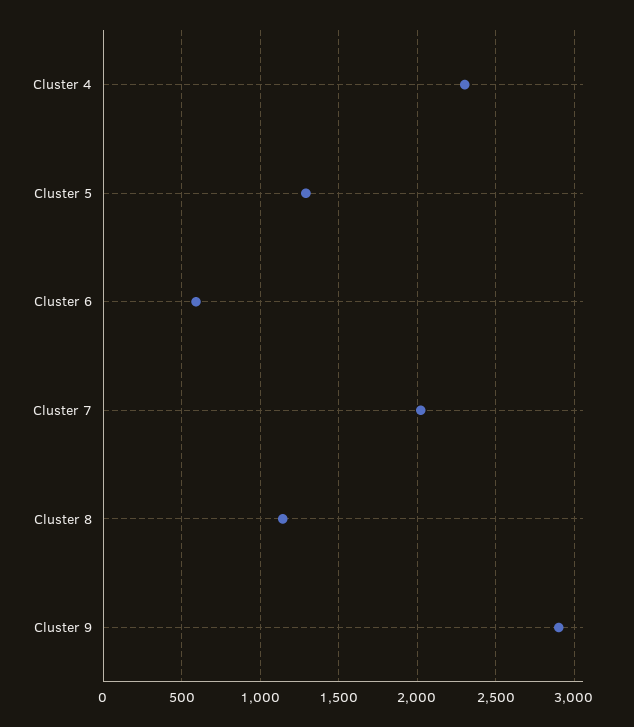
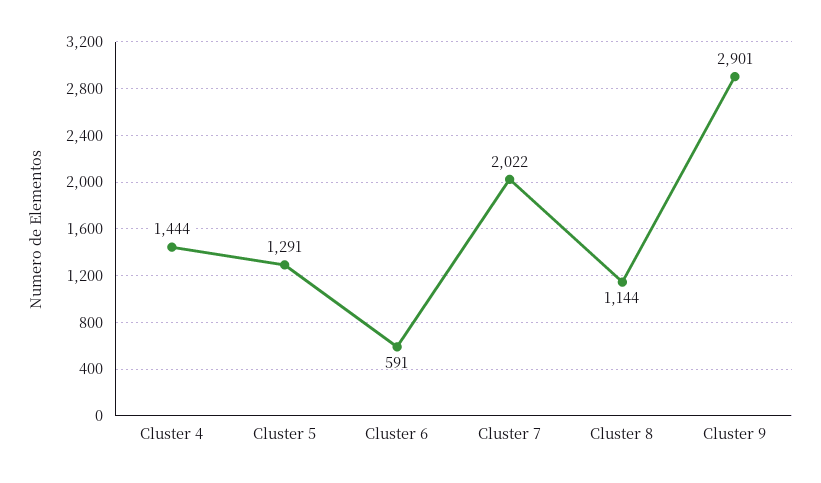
  {
-   "Cluster 4": 2300,
+   "Cluster 4": 1444,
    "Cluster 5": 1291,
    "Cluster 6": 591,
    "Cluster 7": 2022,
    "Cluster 8": 1144,
    "Cluster 9": 2901
  }

